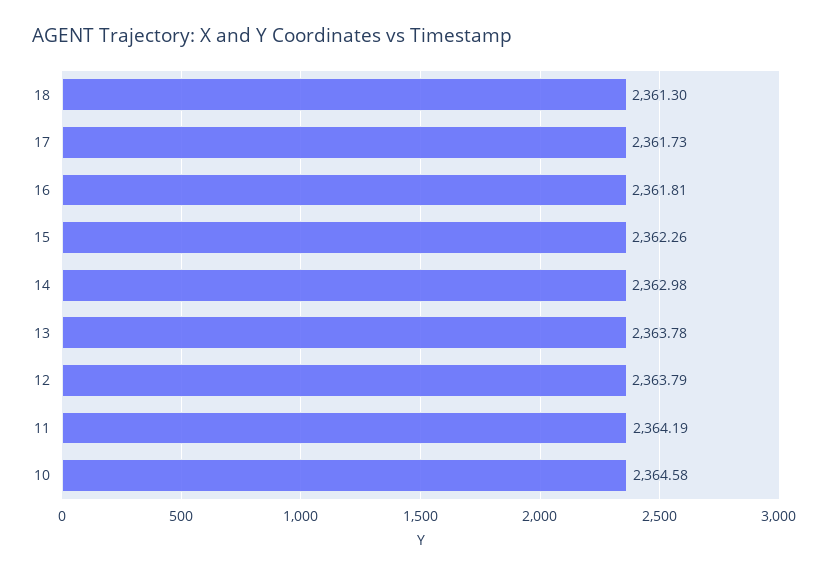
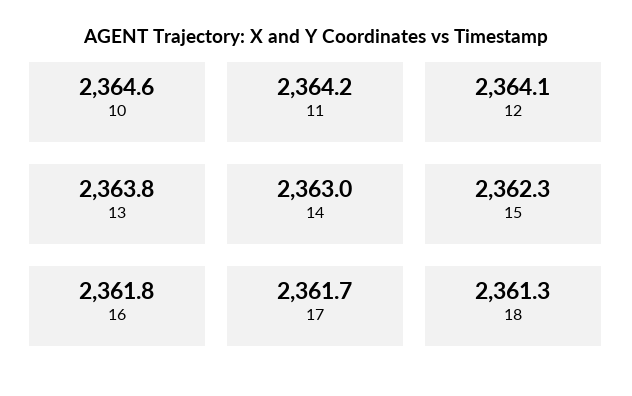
  {
    "18": 2361.3,
    "17": 2361.73,
    "16": 2361.81,
    "15": 2362.26,
    "14": 2362.98,
    "13": 2363.78,
-   "12": 2363.79,
+   "12": 2364.1,
    "11": 2364.19,
    "10": 2364.58
  }

